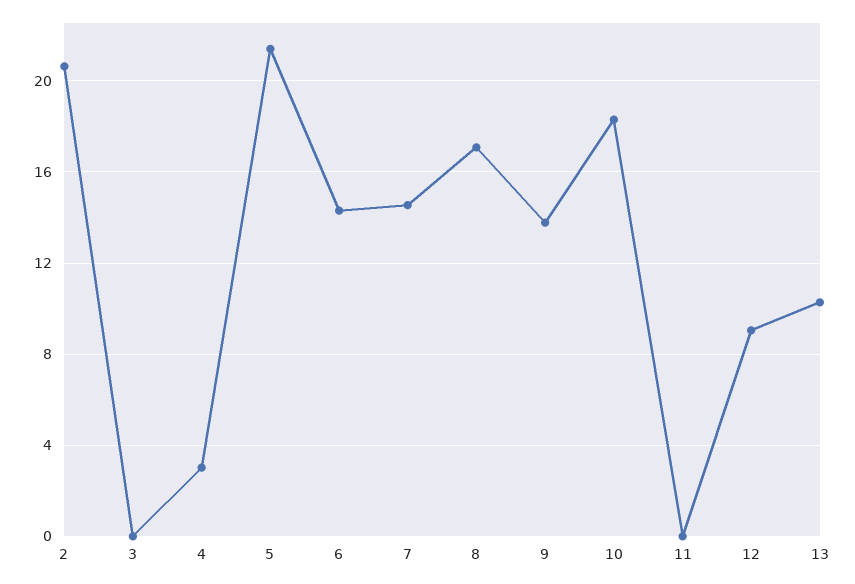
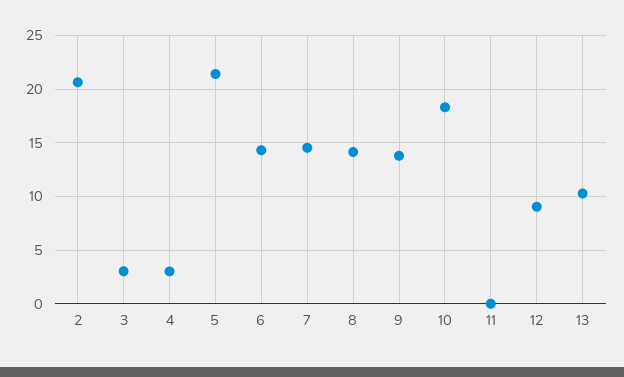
  {
    "2": 20.5,
-   "3": 0,
+   "3": 3,
    "4": 3,
    "5": 21.5,
    "6": 14.5,
    "7": 14.5,
-   "8": 17,
+   "8": 14,
    "9": 14,
    "10": 18.5,
    "11": 0,
    "12": 9,
    "13": 10.5
  }

